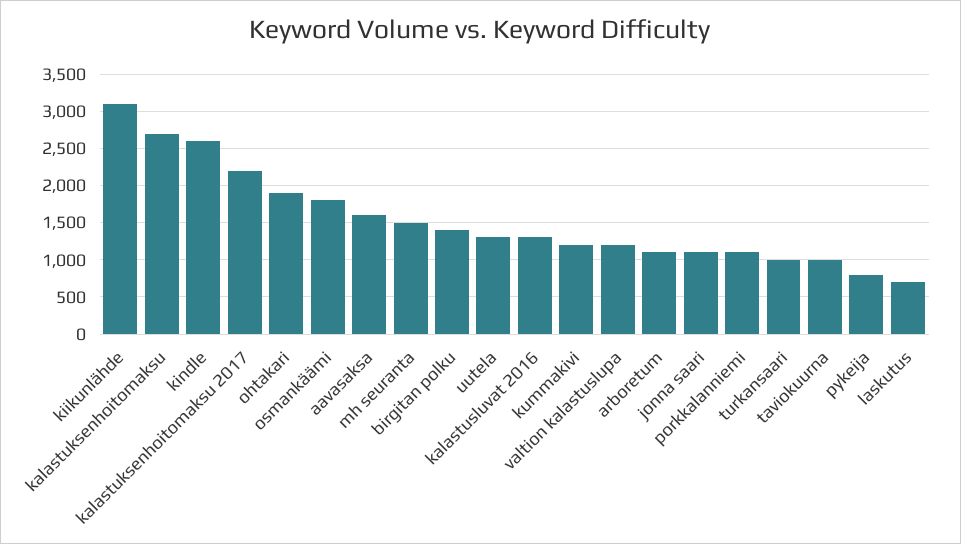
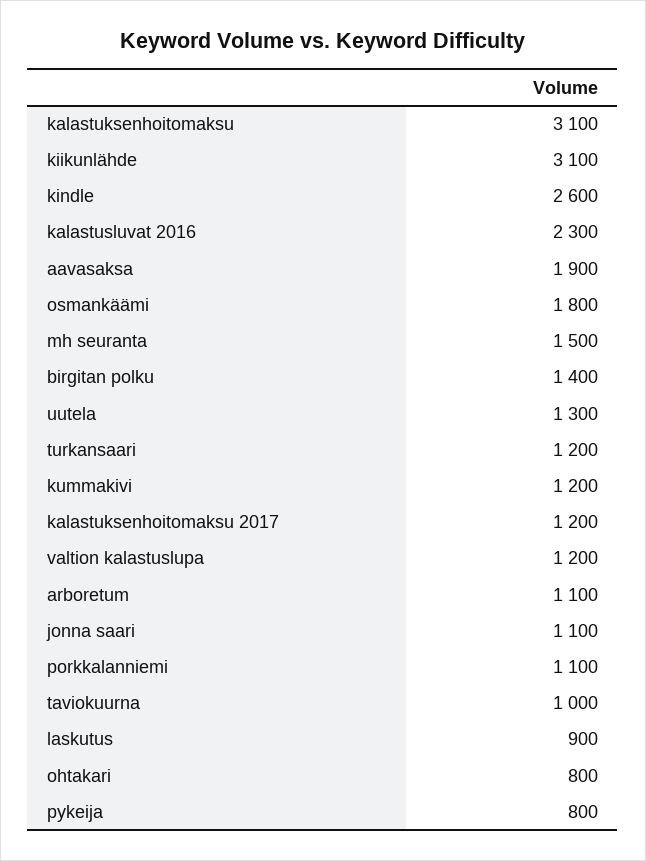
  {
    "kiikunlähde": 3100,
-   "kalastuksenhoitomaksu": 2700,
+   "kalastuksenhoitomaksu": 3100,
    "kindle": 2600,
-   "kalastuksenhoitomaksu 2017": 2200,
+   "kalastuksenhoitomaksu 2017": 1200,
-   "ohtakari": 1900,
+   "ohtakari": 800,
    "osmankäämi": 1800,
-   "aavasaksa": 1600,
+   "aavasaksa": 1900,
    "mh seuranta": 1500,
    "birgitan polku": 1400,
    "uutela": 1300,
-   "kalastusluvat 2016": 1300,
+   "kalastusluvat 2016": 2300,
    "kummakivi": 1200,
    "valtion kalastuslupa": 1200,
    "arboretum": 1100,
    "jonna saari": 1100,
    "porkkalanniemi": 1100,
-   "turkansaari": 1000,
+   "turkansaari": 1200,
    "taviokuurna": 1000,
    "pykeija": 800,
-   "laskutus": 700
+   "laskutus": 900
  }

